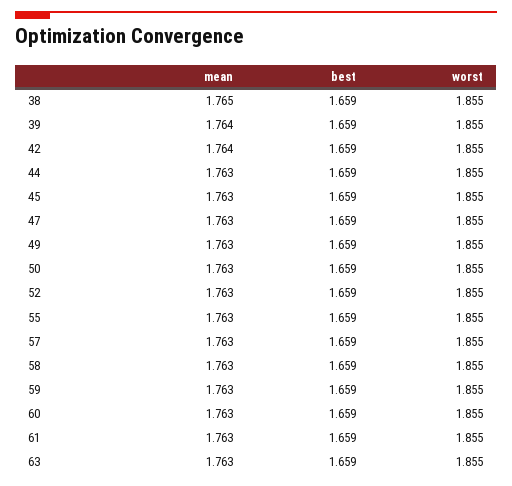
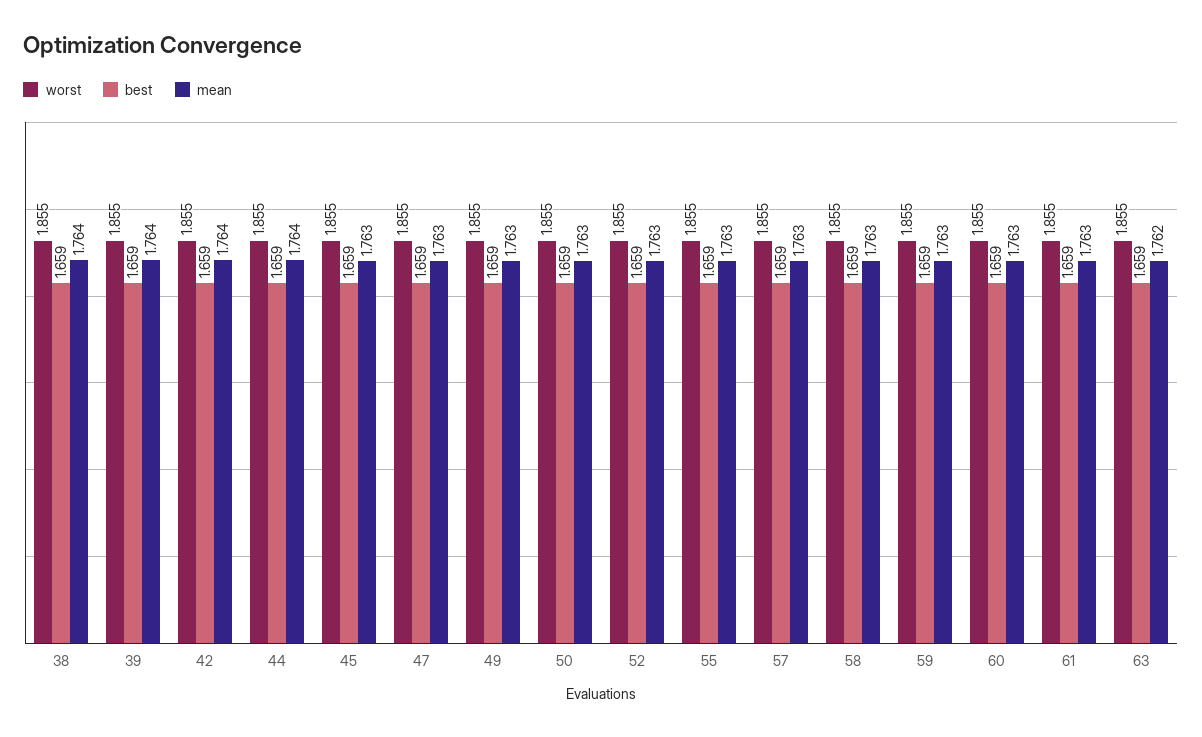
  {
    "mean": {
-     "38": 1.765,
+     "38": 1.764,
      "39": 1.764,
      "42": 1.764,
-     "44": 1.763,
+     "44": 1.764,
      "45": 1.763,
      "47": 1.763,
      "49": 1.763,
      "50": 1.763,
      "52": 1.763,
      "55": 1.763,
      "57": 1.763,
      "58": 1.763,
      "59": 1.763,
      "60": 1.763,
      "61": 1.763,
-     "63": 1.763
+     "63": 1.762
    },
    "best": {
      "38": 1.659,
      "39": 1.659,
      "42": 1.659,
      "44": 1.659,
      "45": 1.659,
      "47": 1.659,
      "49": 1.659,
      "50": 1.659,
      "52": 1.659,
      "55": 1.659,
      "57": 1.659,
      "58": 1.659,
      "59": 1.659,
      "60": 1.659,
      "61": 1.659,
      "63": 1.659
    },
    "worst": {
      "38": 1.855,
      "39": 1.855,
      "42": 1.855,
      "44": 1.855,
      "45": 1.855,
      "47": 1.855,
      "49": 1.855,
      "50": 1.855,
      "52": 1.855,
      "55": 1.855,
      "57": 1.855,
      "58": 1.855,
      "59": 1.855,
      "60": 1.855,
      "61": 1.855,
      "63": 1.855
    }
  }

